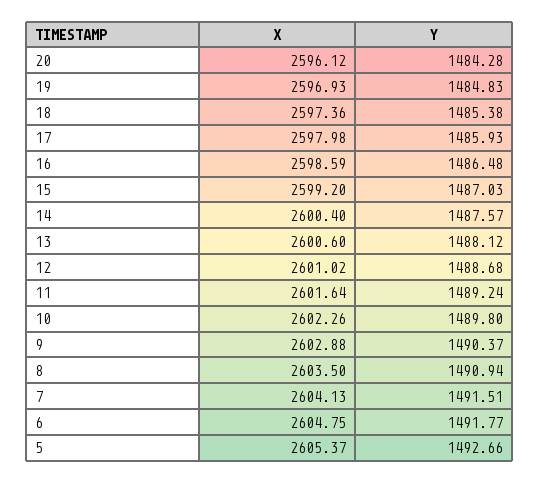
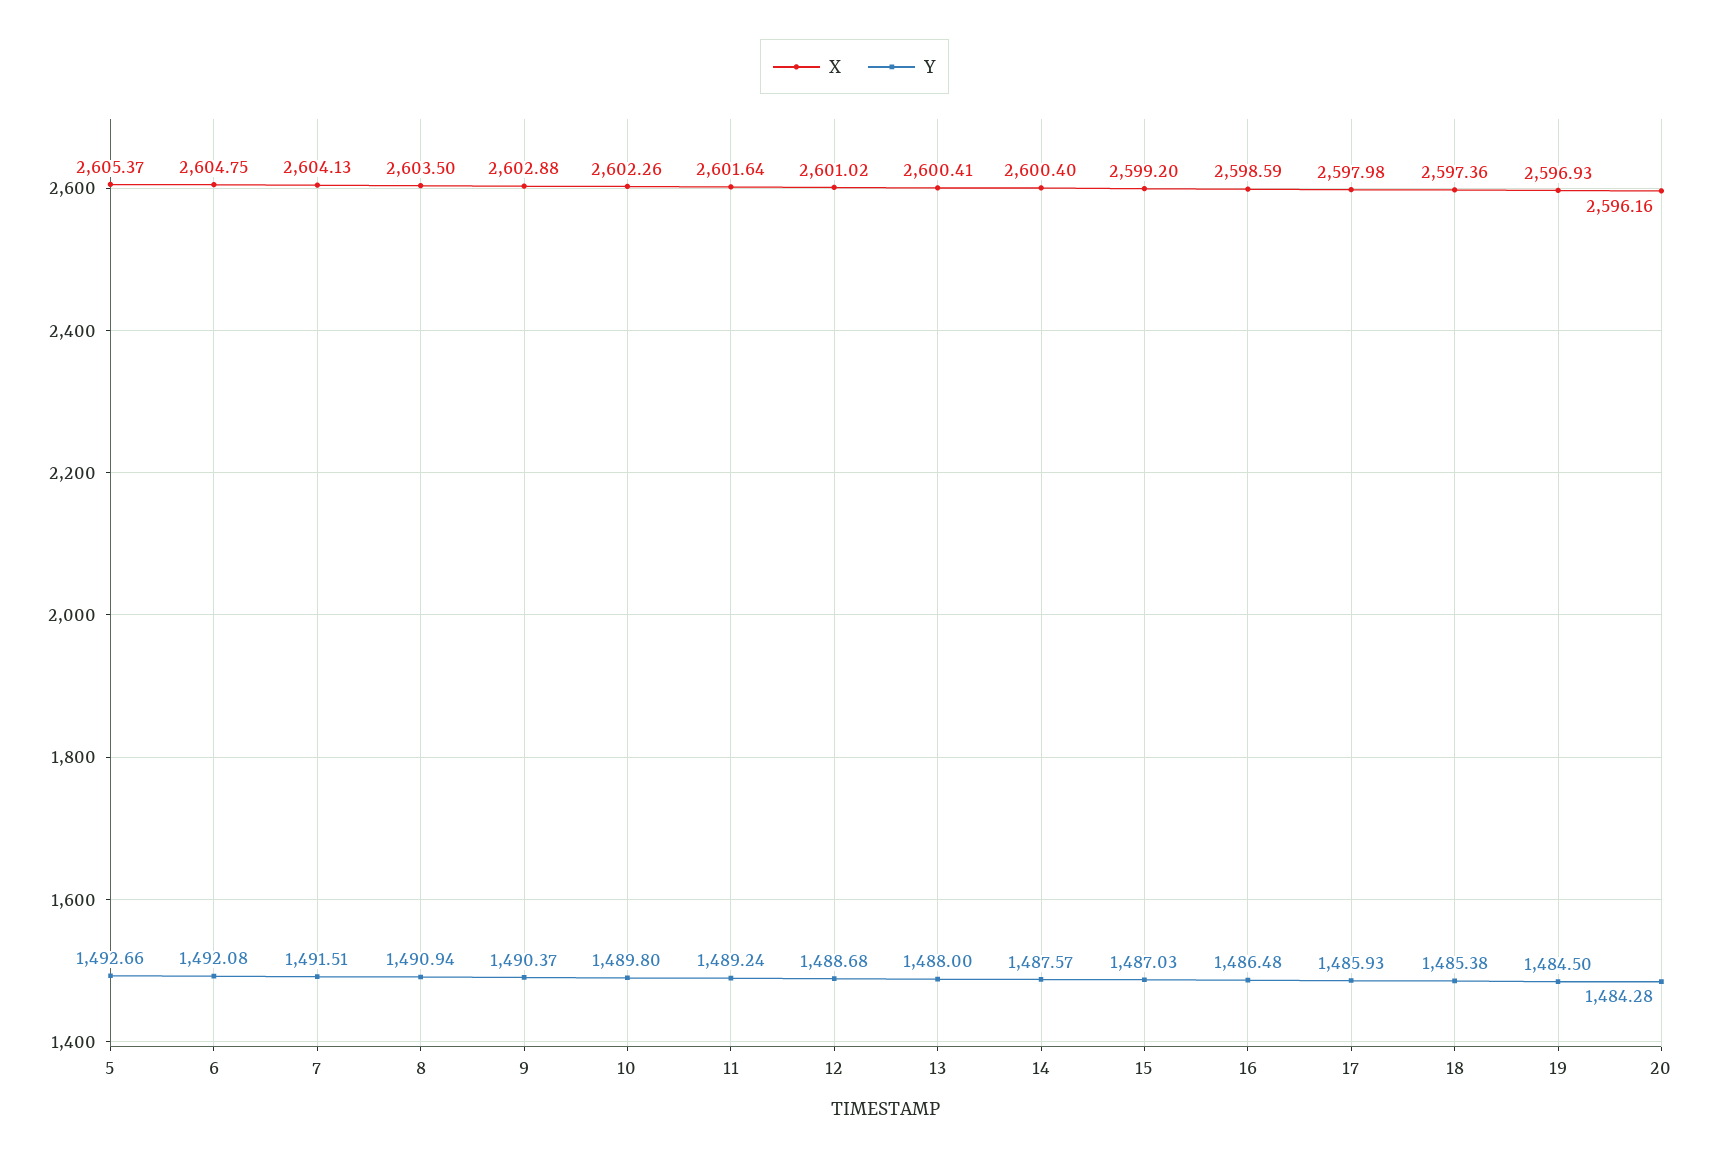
  {
    "X": {
-     "20": 2596.12,
+     "20": 2596.16,
      "19": 2596.93,
      "18": 2597.36,
      "17": 2597.98,
      "16": 2598.59,
      "15": 2599.2,
      "14": 2600.4,
-     "13": 2600.6,
+     "13": 2600.41,
      "12": 2601.02,
      "11": 2601.64,
      "10": 2602.26,
      "9": 2602.88,
      "8": 2603.5,
      "7": 2604.13,
      "6": 2604.75,
      "5": 2605.37
    },
    "Y": {
      "20": 1484.28,
-     "19": 1484.83,
+     "19": 1484.5,
      "18": 1485.38,
      "17": 1485.93,
      "16": 1486.48,
      "15": 1487.03,
      "14": 1487.57,
-     "13": 1488.12,
+     "13": 1488,
      "12": 1488.68,
      "11": 1489.24,
      "10": 1489.8,
      "9": 1490.37,
      "8": 1490.94,
      "7": 1491.51,
-     "6": 1491.77,
+     "6": 1492.08,
      "5": 1492.66
    }
  }

